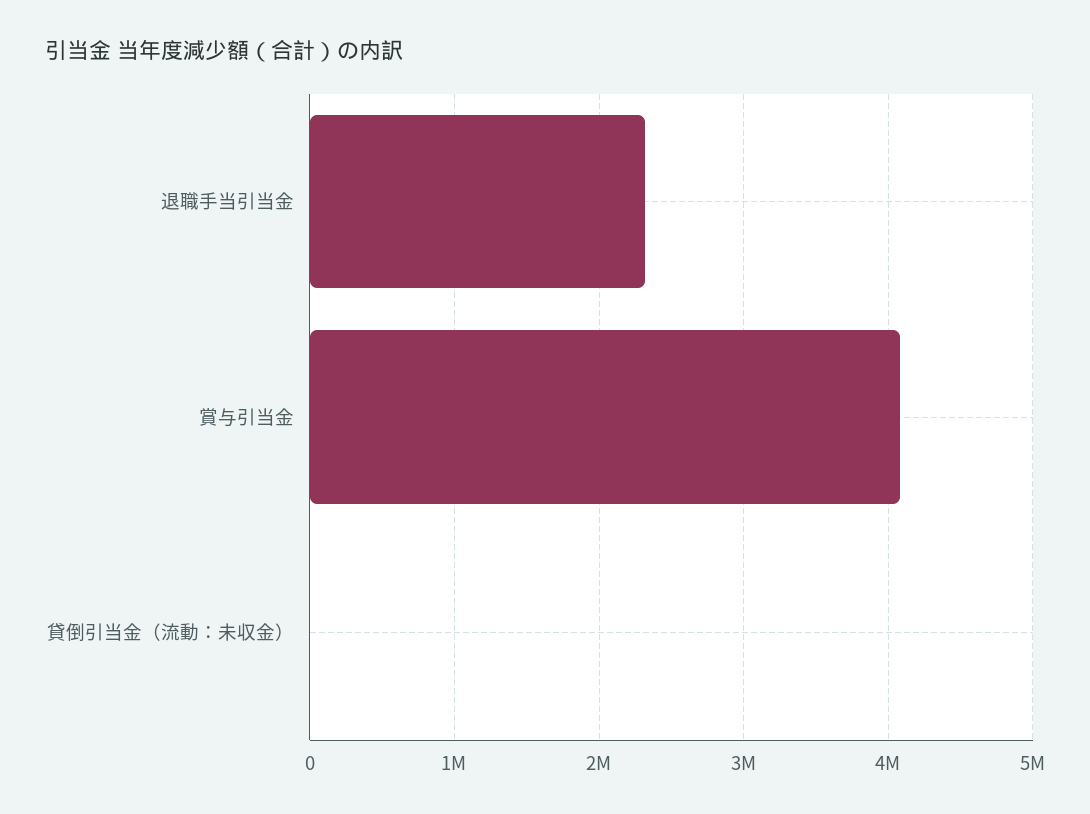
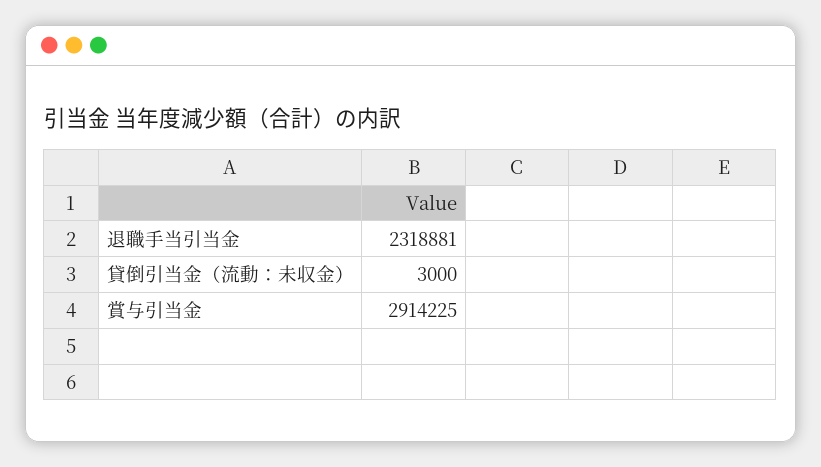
  {
    "退職手当引当金": 2318881,
-   "賞与引当金": 4100000,
+   "賞与引当金": 2914225,
    "貸倒引当金（流動：未収金）": 3000
  }

